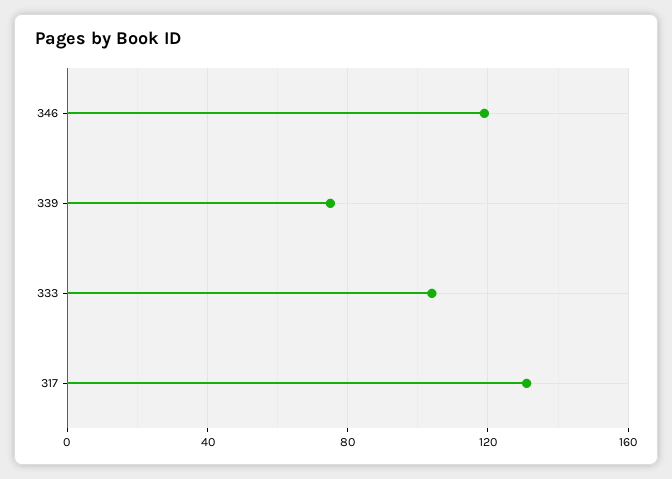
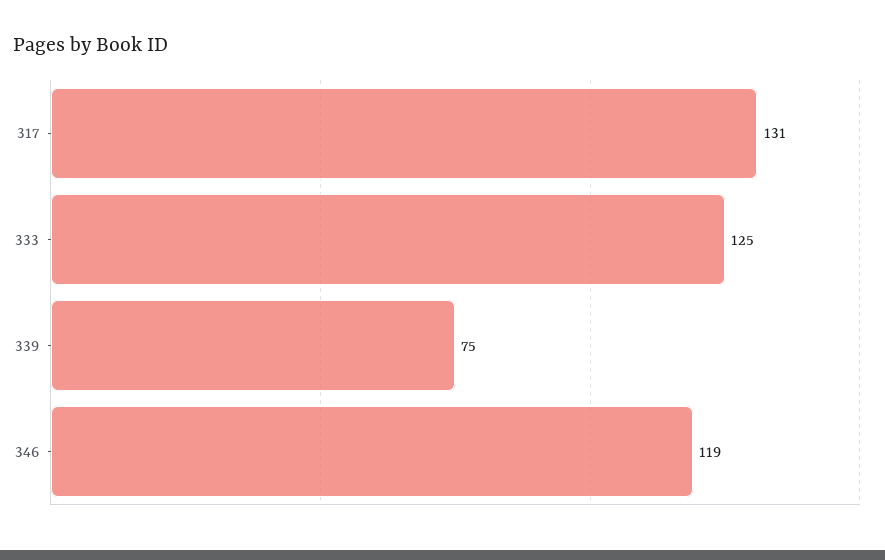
  {
    "346": 119,
    "339": 75,
-   "333": 105,
+   "333": 125,
    "317": 131
  }

